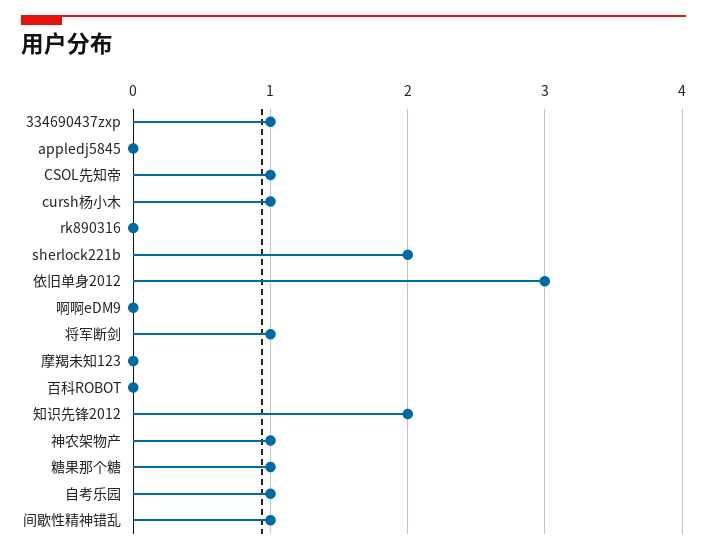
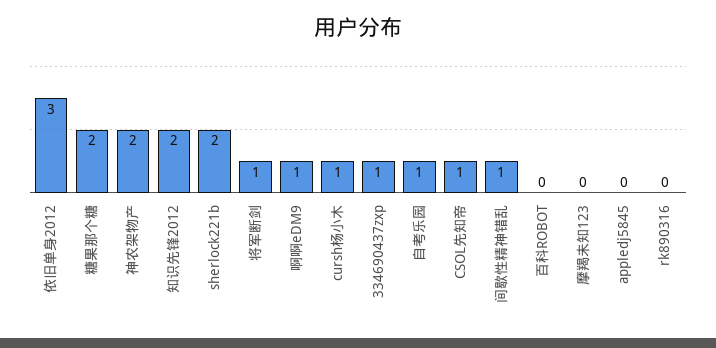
  {
    "334690437zxp": 1,
    "appledj5845": 0,
    "CSOL先知帝": 1,
    "cursh杨小木": 1,
    "rk890316": 0,
    "sherlock221b": 2,
    "依旧单身2012": 3,
-   "啊啊eDM9": 0,
+   "啊啊eDM9": 1,
    "将军断剑": 1,
    "摩羯未知123": 0,
    "百科ROBOT": 0,
    "知识先锋2012": 2,
-   "神农架物产": 1,
+   "神农架物产": 2,
-   "糖果那个糖": 1,
+   "糖果那个糖": 2,
    "自考乐园": 1,
    "间歇性精神错乱": 1
  }

